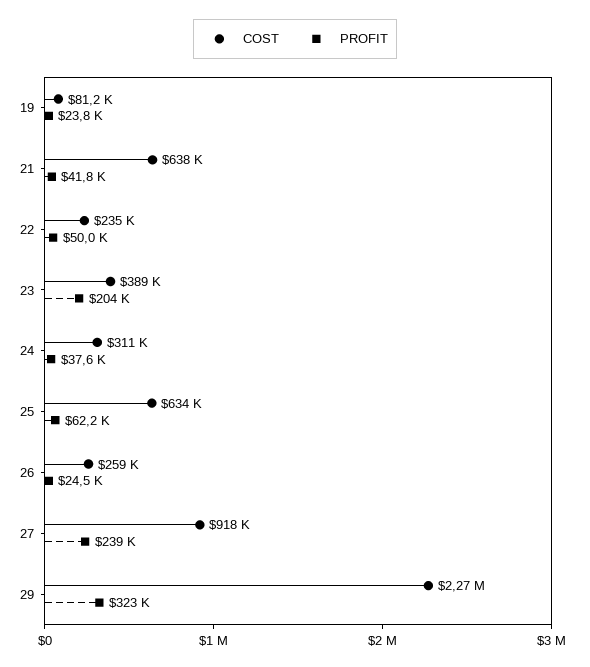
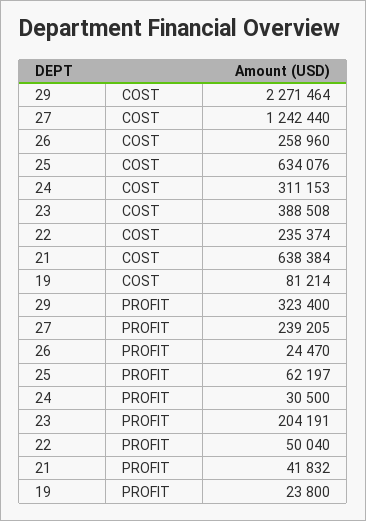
  {
    "COST": {
      "19": 81214,
      "21": 638384,
      "22": 235374,
      "23": 388508,
      "24": 311153,
      "25": 634076,
      "26": 258960,
-     "27": 918000,
+     "27": 1242440,
      "29": 2271464
    },
    "PROFIT": {
      "19": 23800,
      "21": 41832,
      "22": 50040,
      "23": 204191,
-     "24": 37600,
+     "24": 30500,
      "25": 62197,
      "26": 24470,
      "27": 239205,
      "29": 323400
    }
  }

